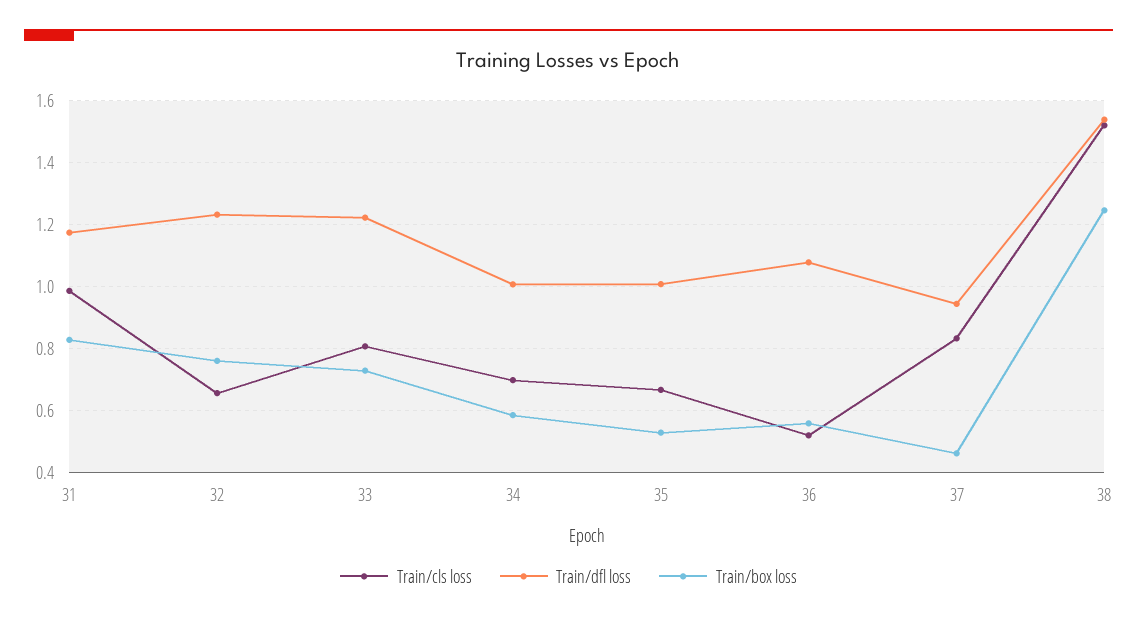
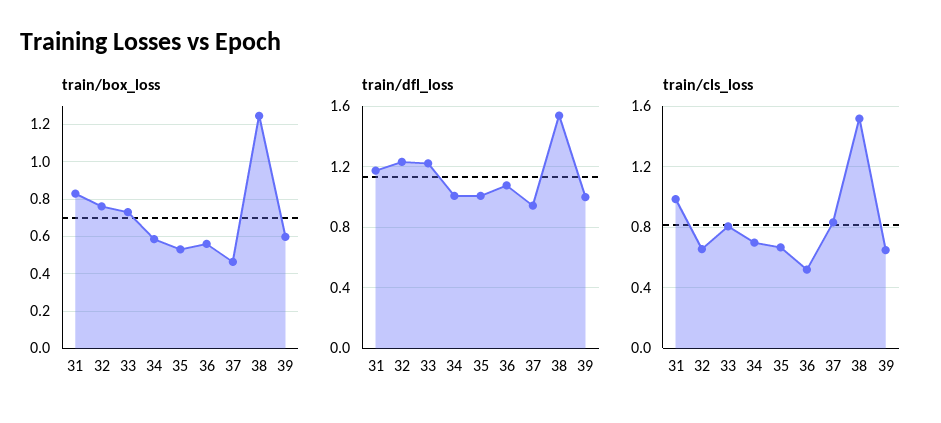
  {
    "Train/cls loss": {
      "31": 0.98,
      "32": 0.66,
      "33": 0.8,
      "34": 0.7,
      "35": 0.66,
      "36": 0.52,
      "37": 0.84,
-     "38": 1.52
+     "38": 1.52,
+     "39": 0.65
    },
    "Train/dfl loss": {
      "31": 1.18,
      "32": 1.24,
      "33": 1.22,
      "34": 1,
      "35": 1,
      "36": 1.08,
      "37": 0.94,
-     "38": 1.54
+     "38": 1.54,
+     "39": 1
    },
    "Train/box loss": {
      "31": 0.82,
      "32": 0.76,
      "33": 0.74,
      "34": 0.58,
      "35": 0.54,
      "36": 0.56,
      "37": 0.46,
-     "38": 1.24
+     "38": 1.24,
+     "39": 0.6
    }
  }

